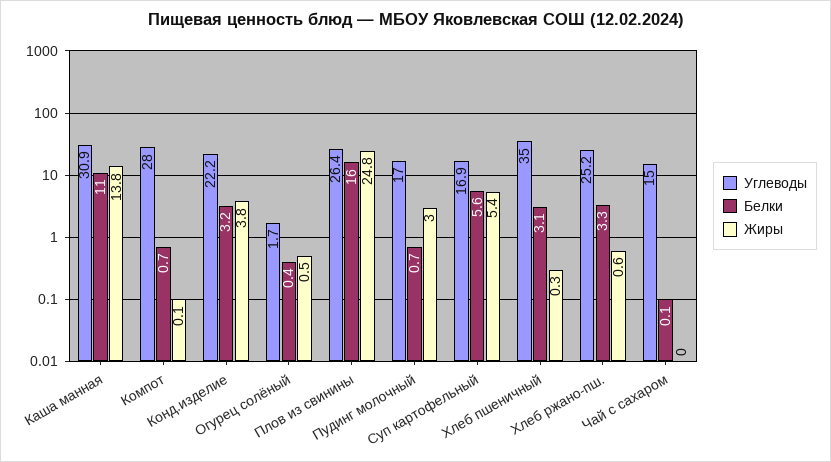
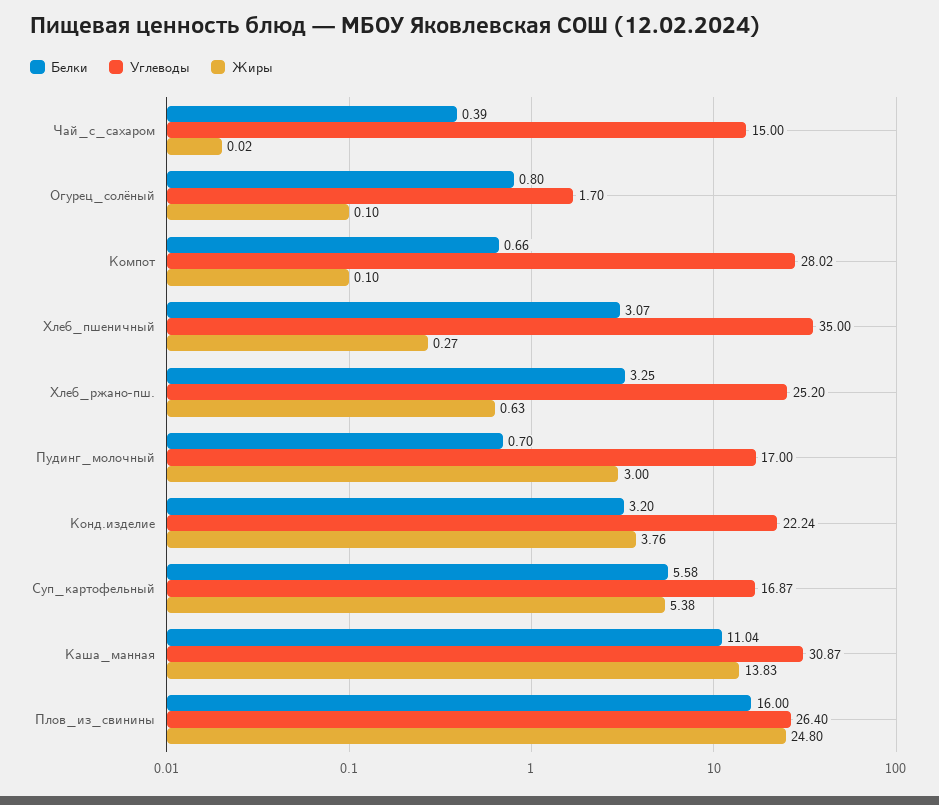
  {
    "Углеводы": {
      "Каша манная": 30.87,
      "Компот": 28.02,
      "Конд.изделие": 22.24,
      "Огурец солёный": 1.7,
      "Плов из свинины": 26.4,
      "Пудинг молочный": 17,
      "Суп картофельный": 16.87,
      "Хлеб пшеничный": 35,
      "Хлеб ржано-пш.": 25.2,
      "Чай с сахаром": 15
    },
    "Белки": {
      "Каша манная": 11.04,
      "Компот": 0.66,
      "Конд.изделие": 3.2,
-     "Огурец солёный": 0.4,
+     "Огурец солёный": 0.8,
      "Плов из свинины": 16,
      "Пудинг молочный": 0.7,
      "Суп картофельный": 5.58,
      "Хлеб пшеничный": 3.07,
      "Хлеб ржано-пш.": 3.25,
-     "Чай с сахаром": 0.1
+     "Чай с сахаром": 0.39
    },
    "Жиры": {
      "Каша манная": 13.83,
      "Компот": 0.1,
      "Конд.изделие": 3.76,
-     "Огурец солёный": 0.5,
+     "Огурец солёный": 0.1,
      "Плов из свинины": 24.8,
      "Пудинг молочный": 3,
      "Суп картофельный": 5.38,
      "Хлеб пшеничный": 0.27,
      "Хлеб ржано-пш.": 0.63,
      "Чай с сахаром": 0.02
    }
  }

